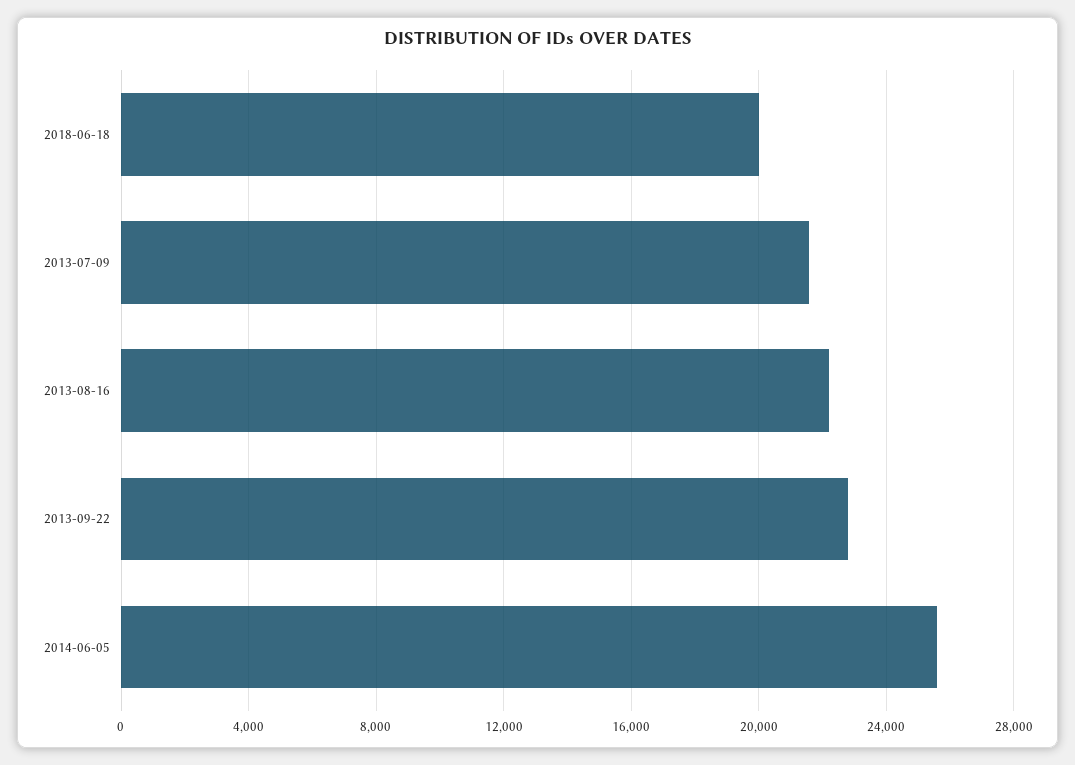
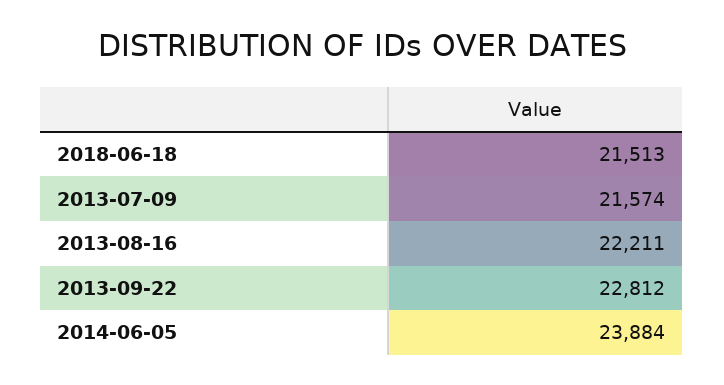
  {
-   "2018-06-18": 20000,
+   "2018-06-18": 21513,
    "2013-07-09": 21574,
    "2013-08-16": 22211,
    "2013-09-22": 22812,
-   "2014-06-05": 25500
+   "2014-06-05": 23884
  }

